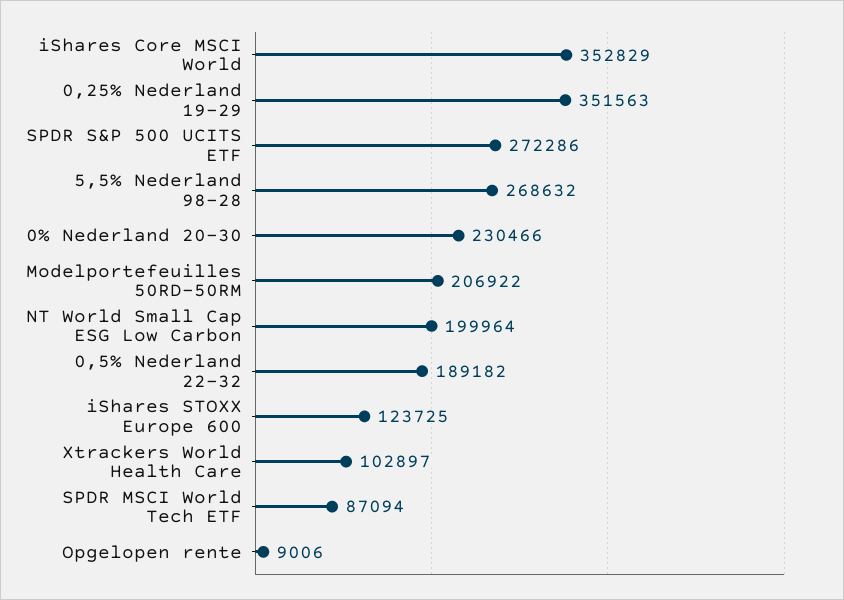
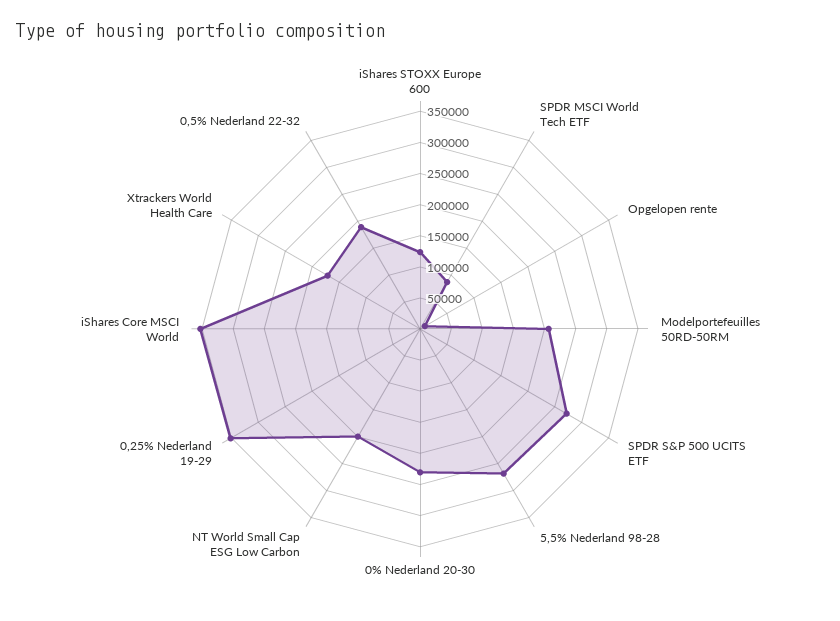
  {
    "iShares Core MSCI World": 352829,
    "0,25% Nederland 19-29": 351563,
    "SPDR S&P 500 UCITS ETF": 272286,
    "5,5% Nederland 98-28": 268632,
    "0% Nederland 20-30": 230466,
    "Modelportefeuilles 50RD-50RM": 206922,
    "NT World Small Cap ESG Low Carbon": 199964,
    "0,5% Nederland 22-32": 189182,
    "iShares STOXX Europe 600": 123725,
-   "Xtrackers World Health Care": 102897,
+   "Xtrackers World Health Care": 175000,
    "SPDR MSCI World Tech ETF": 87094,
    "Opgelopen rente": 9006
  }

